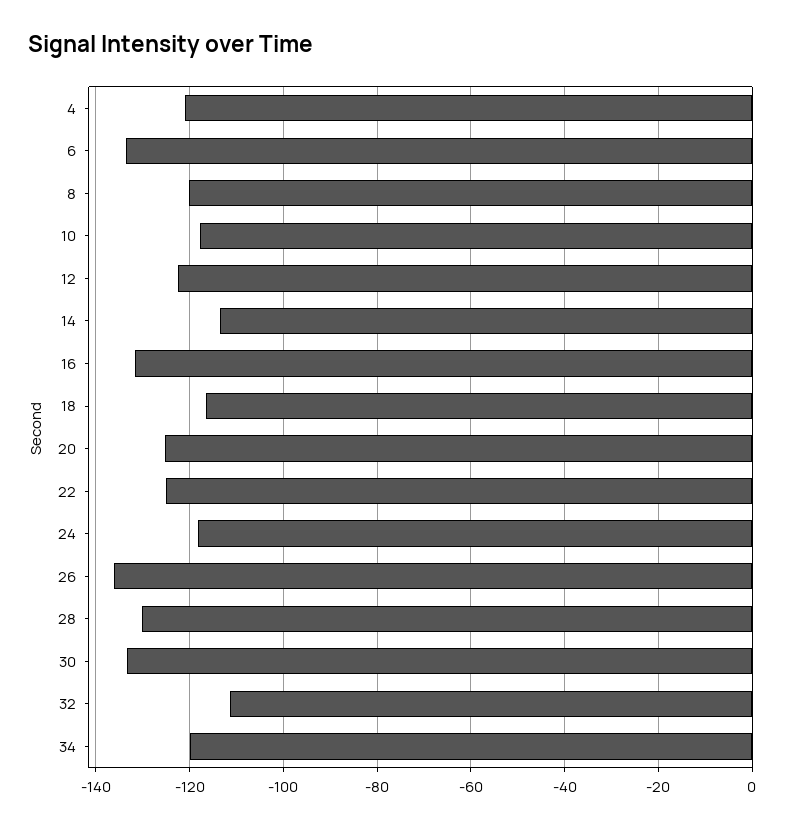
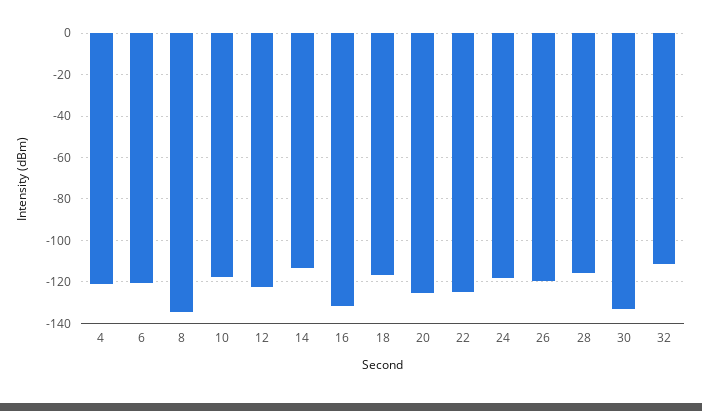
  {
    "4": -122,
-   "6": -134,
+   "6": -120,
-   "8": -120,
+   "8": -135,
    "10": -118,
    "12": -122,
    "14": -114,
    "16": -132,
    "18": -116,
    "20": -126,
    "22": -126,
    "24": -118,
-   "26": -136,
+   "26": -120,
-   "28": -130,
+   "28": -115,
    "30": -134,
-   "32": -112,
+   "32": -112
-   "34": -120
  }

